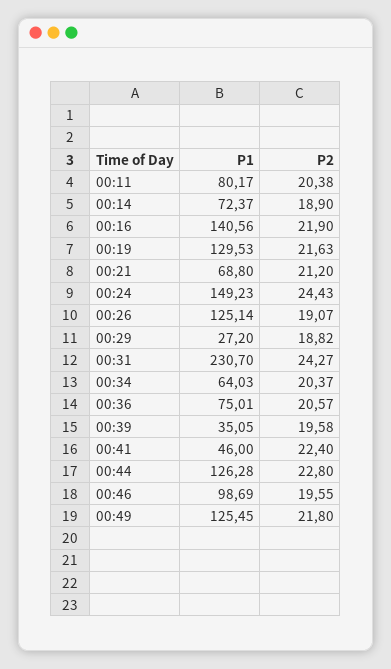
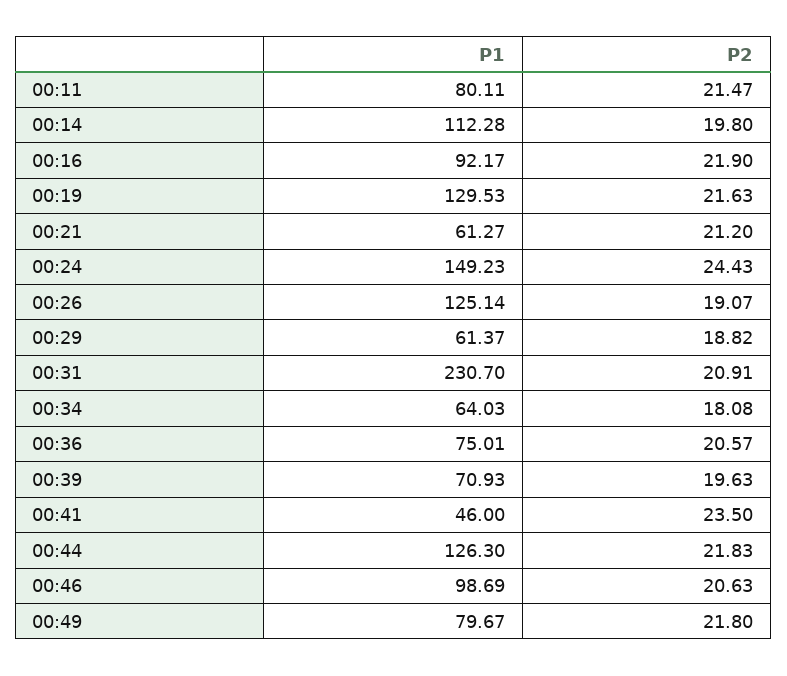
  {
    "P1": {
-     "00:11": 80.17,
+     "00:11": 80.11,
-     "00:14": 72.37,
+     "00:14": 112.28,
-     "00:16": 140.56,
+     "00:16": 92.17,
      "00:19": 129.53,
-     "00:21": 68.8,
+     "00:21": 61.27,
      "00:24": 149.23,
      "00:26": 125.14,
-     "00:29": 27.2,
+     "00:29": 61.37,
      "00:31": 230.7,
      "00:34": 64.03,
      "00:36": 75.01,
-     "00:39": 35.05,
+     "00:39": 70.93,
      "00:41": 46,
-     "00:44": 126.28,
+     "00:44": 126.3,
      "00:46": 98.69,
-     "00:49": 125.45
+     "00:49": 79.67
    },
    "P2": {
-     "00:11": 20.38,
+     "00:11": 21.47,
-     "00:14": 18.9,
+     "00:14": 19.8,
      "00:16": 21.9,
      "00:19": 21.63,
      "00:21": 21.2,
      "00:24": 24.43,
      "00:26": 19.07,
      "00:29": 18.82,
-     "00:31": 24.27,
+     "00:31": 20.91,
-     "00:34": 20.37,
+     "00:34": 18.08,
      "00:36": 20.57,
-     "00:39": 19.58,
+     "00:39": 19.63,
-     "00:41": 22.4,
+     "00:41": 23.5,
-     "00:44": 22.8,
+     "00:44": 21.83,
-     "00:46": 19.55,
+     "00:46": 20.63,
      "00:49": 21.8
    }
  }

